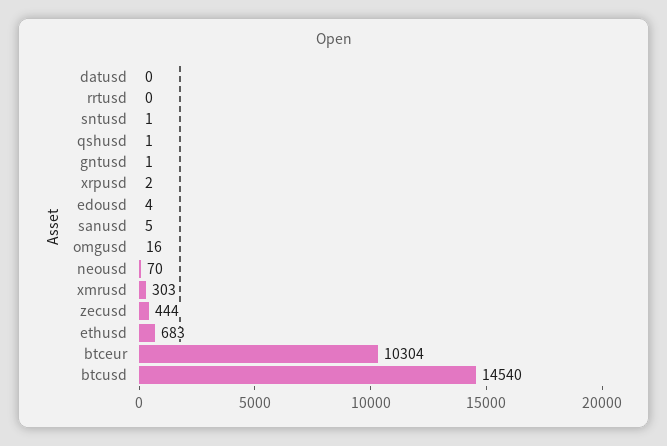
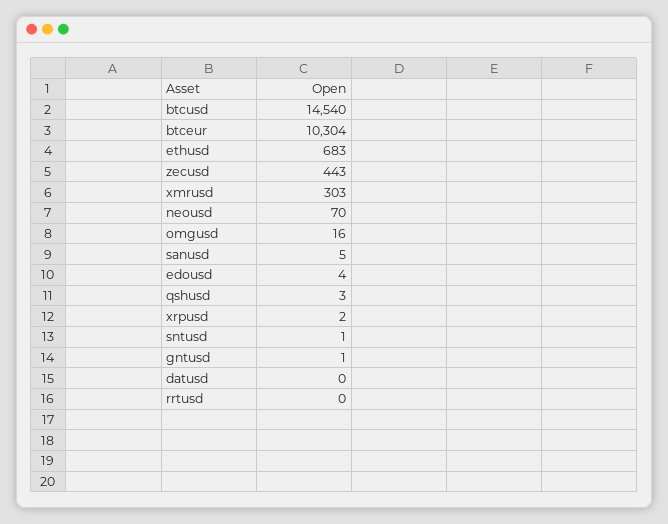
  {
    "datusd": 0,
    "rrtusd": 0,
    "sntusd": 1,
-   "qshusd": 1,
+   "qshusd": 3,
    "gntusd": 1,
    "xrpusd": 2,
    "edousd": 4,
    "sanusd": 5,
    "omgusd": 16,
    "neousd": 70,
    "xmrusd": 303,
-   "zecusd": 444,
+   "zecusd": 443,
    "ethusd": 683,
    "btceur": 10304,
    "btcusd": 14540
  }

